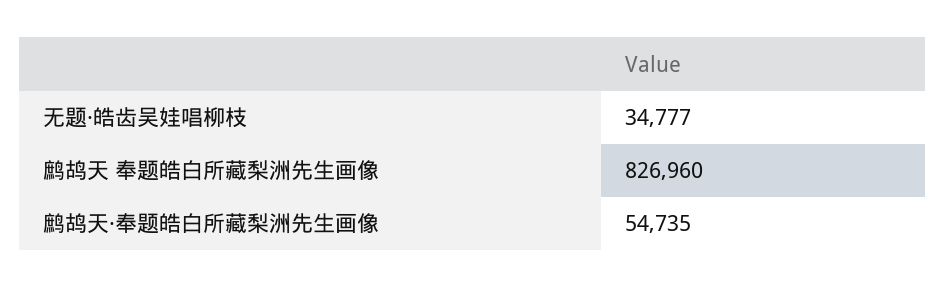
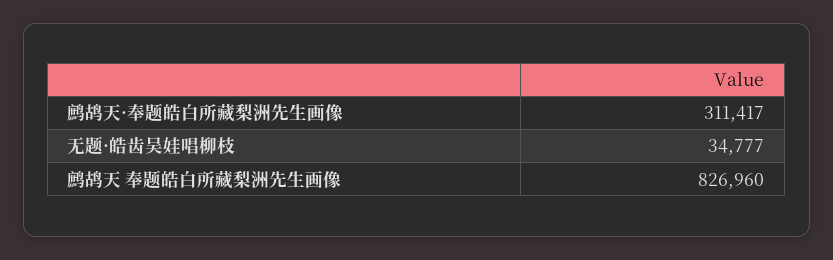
  {
    "无题·皓齿吴娃唱柳枝": 34777,
    "鹧鸪天 奉题皓白所藏梨洲先生画像": 826960,
-   "鹧鸪天·奉题皓白所藏梨洲先生画像": 54735
+   "鹧鸪天·奉题皓白所藏梨洲先生画像": 311417
  }

